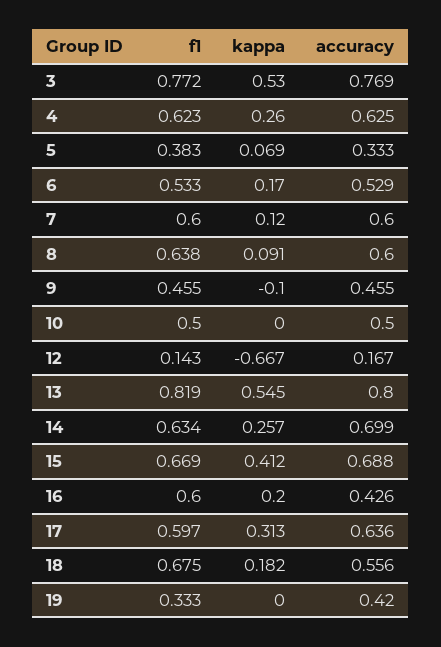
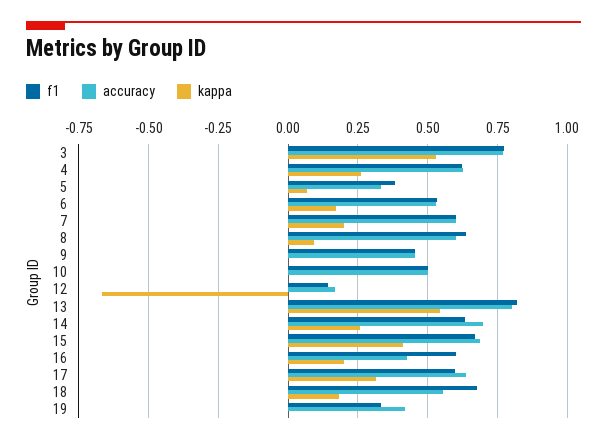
  {
    "f1": {
      "3": 0.772,
      "4": 0.623,
      "5": 0.383,
      "6": 0.533,
      "7": 0.6,
      "8": 0.638,
      "9": 0.455,
      "10": 0.5,
      "12": 0.143,
      "13": 0.819,
      "14": 0.634,
      "15": 0.669,
      "16": 0.6,
      "17": 0.597,
      "18": 0.675,
      "19": 0.333
    },
    "kappa": {
      "3": 0.53,
      "4": 0.26,
      "5": 0.069,
      "6": 0.17,
-     "7": 0.12,
+     "7": 0.2,
      "8": 0.091,
-     "9": -0.1,
+     "9": 0,
      "10": 0,
      "12": -0.667,
      "13": 0.545,
      "14": 0.257,
      "15": 0.412,
      "16": 0.2,
      "17": 0.313,
      "18": 0.182,
      "19": 0
    },
    "accuracy": {
      "3": 0.769,
      "4": 0.625,
      "5": 0.333,
      "6": 0.529,
      "7": 0.6,
      "8": 0.6,
      "9": 0.455,
      "10": 0.5,
      "12": 0.167,
      "13": 0.8,
      "14": 0.699,
      "15": 0.688,
      "16": 0.426,
      "17": 0.636,
      "18": 0.556,
      "19": 0.42
    }
  }

